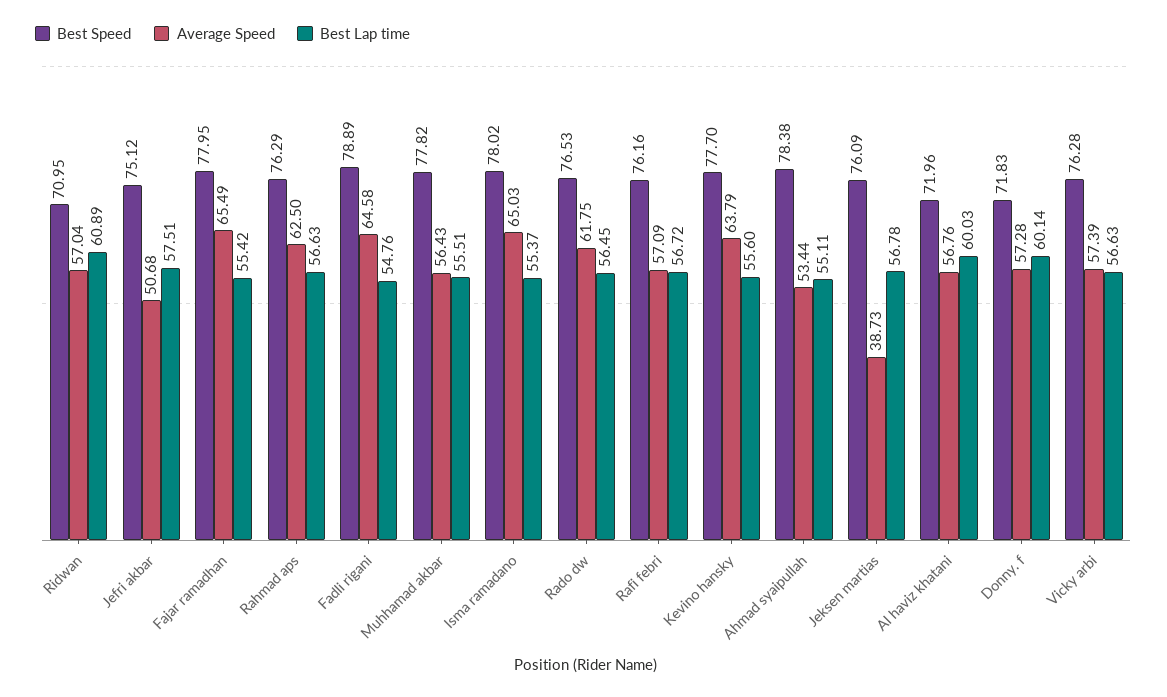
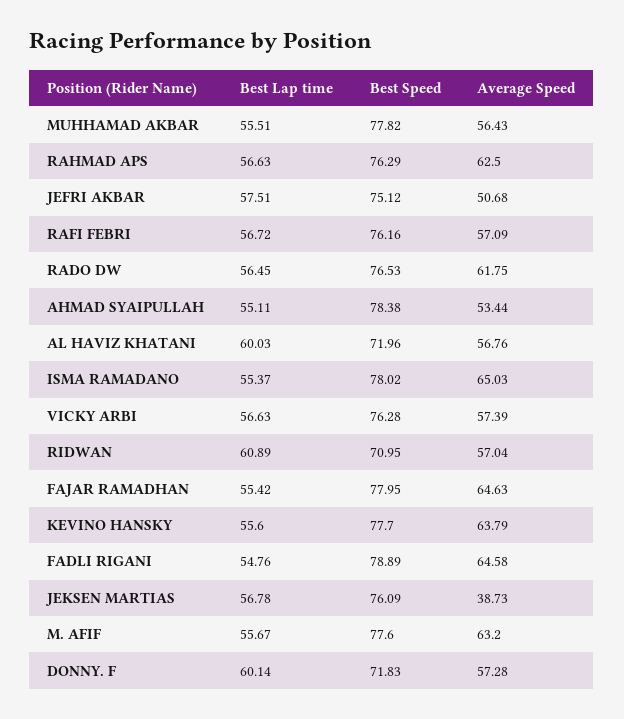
  {
    "Best Speed": {
      "Ridwan": 70.95,
      "Jefri akbar": 75.12,
      "Fajar ramadhan": 77.95,
      "Rahmad aps": 76.29,
      "Fadli rigani": 78.89,
      "Muhhamad akbar": 77.82,
      "Isma ramadano": 78.02,
      "Rado dw": 76.53,
      "Rafi febri": 76.16,
      "Kevino hansky": 77.7,
      "Ahmad syaipullah": 78.38,
      "Jeksen martias": 76.09,
      "Al haviz khatani": 71.96,
      "Donny. f": 71.83,
-     "Vicky arbi": 76.28
+     "Vicky arbi": 76.28,
+     "M. AFIF": 77.6
    },
    "Average Speed": {
      "Ridwan": 57.04,
      "Jefri akbar": 50.68,
-     "Fajar ramadhan": 65.49,
+     "Fajar ramadhan": 64.63,
      "Rahmad aps": 62.5,
      "Fadli rigani": 64.58,
      "Muhhamad akbar": 56.43,
      "Isma ramadano": 65.03,
      "Rado dw": 61.75,
      "Rafi febri": 57.09,
      "Kevino hansky": 63.79,
      "Ahmad syaipullah": 53.44,
      "Jeksen martias": 38.73,
      "Al haviz khatani": 56.76,
      "Donny. f": 57.28,
-     "Vicky arbi": 57.39
+     "Vicky arbi": 57.39,
+     "M. AFIF": 63.2
    },
    "Best Lap time": {
      "Ridwan": 60.89,
      "Jefri akbar": 57.51,
      "Fajar ramadhan": 55.42,
      "Rahmad aps": 56.63,
      "Fadli rigani": 54.76,
      "Muhhamad akbar": 55.51,
      "Isma ramadano": 55.37,
      "Rado dw": 56.45,
      "Rafi febri": 56.72,
      "Kevino hansky": 55.6,
      "Ahmad syaipullah": 55.11,
      "Jeksen martias": 56.78,
      "Al haviz khatani": 60.03,
      "Donny. f": 60.14,
-     "Vicky arbi": 56.63
+     "Vicky arbi": 56.63,
+     "M. AFIF": 55.67
    }
  }

